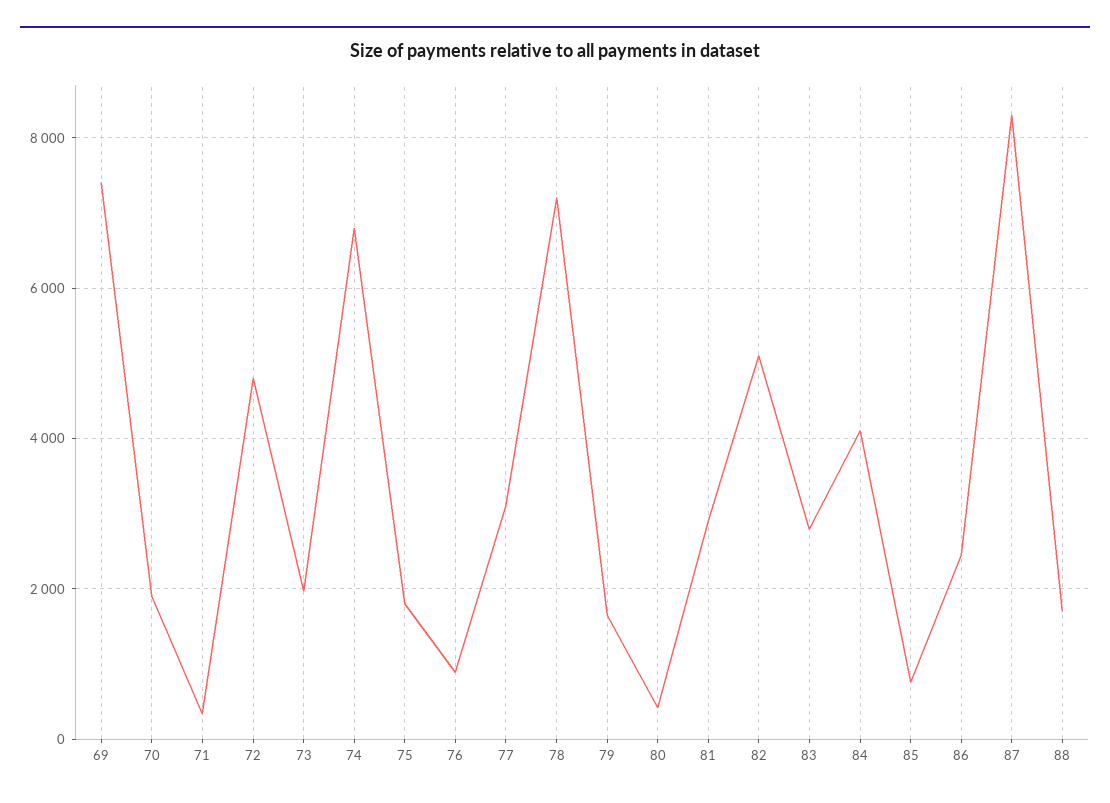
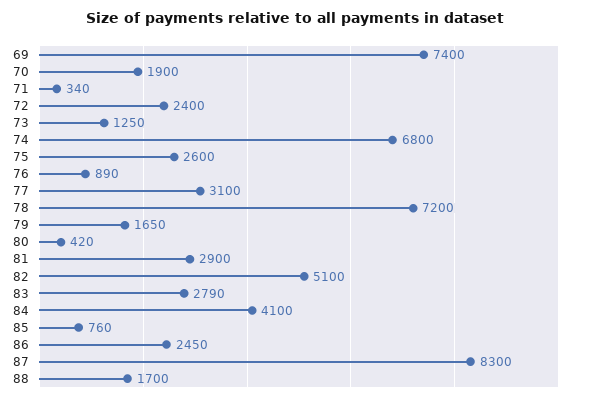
  {
    "69": 7400,
    "70": 1900,
    "71": 340,
-   "72": 4800,
+   "72": 2400,
-   "73": 2000,
+   "73": 1250,
    "74": 6800,
-   "75": 1800,
+   "75": 2600,
    "76": 890,
    "77": 3100,
    "78": 7200,
    "79": 1650,
    "80": 420,
    "81": 2900,
    "82": 5100,
    "83": 2790,
    "84": 4100,
    "85": 760,
    "86": 2450,
    "87": 8300,
    "88": 1700
  }

